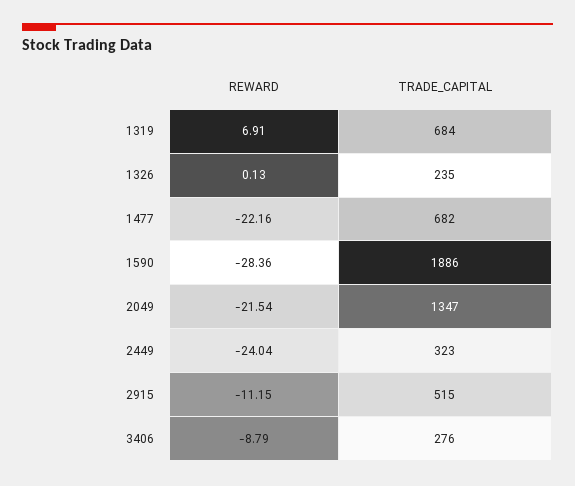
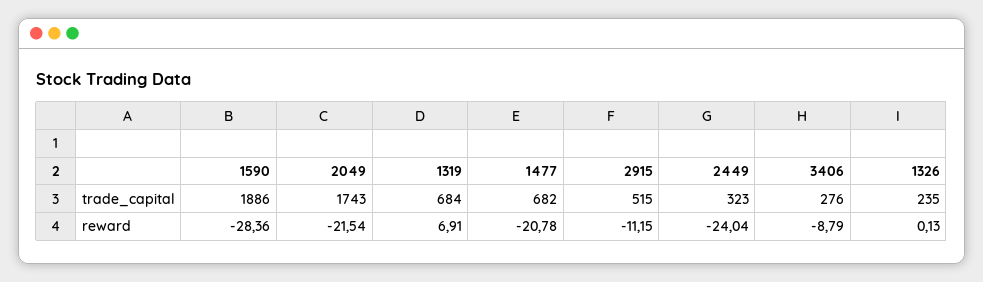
  {
    "REWARD": {
      "1319": 6.91,
      "1326": 0.13,
-     "1477": -22.16,
+     "1477": -20.78,
      "1590": -28.36,
      "2049": -21.54,
      "2449": -24.04,
      "2915": -11.15,
      "3406": -8.79
    },
    "TRADE_CAPITAL": {
      "1319": 684,
      "1326": 235,
      "1477": 682,
      "1590": 1886,
-     "2049": 1347,
+     "2049": 1743,
      "2449": 323,
      "2915": 515,
      "3406": 276
    }
  }

